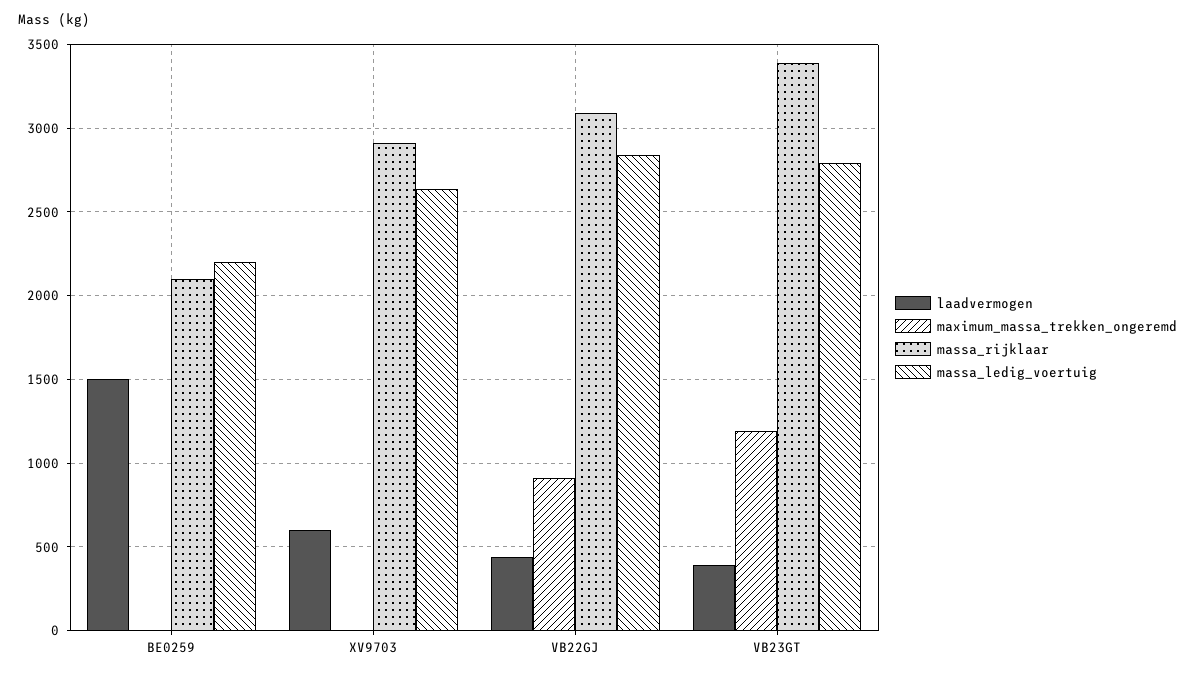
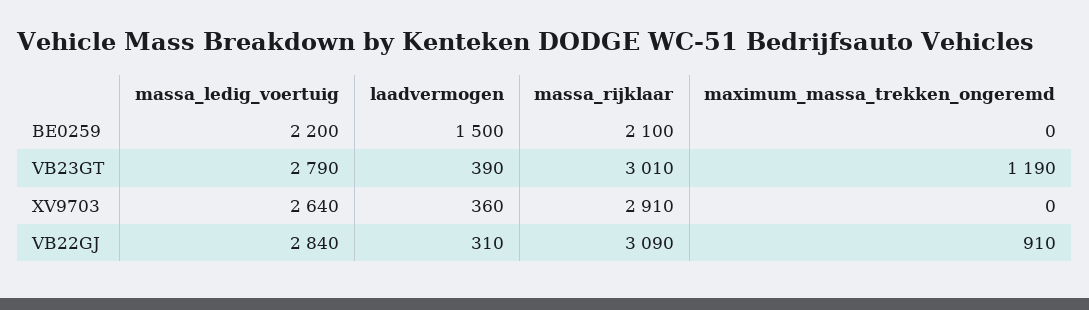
  {
    "laadvermogen": {
      "BE0259": 1500,
-     "XV9703": 600,
+     "XV9703": 360,
-     "VB22GJ": 450,
+     "VB22GJ": 310,
      "VB23GT": 390
    },
    "maximum_massa_trekken_ongeremd": {
      "BE0259": 0,
      "XV9703": 0,
      "VB22GJ": 910,
      "VB23GT": 1190
    },
    "massa_rijklaar": {
      "BE0259": 2100,
      "XV9703": 2910,
      "VB22GJ": 3090,
-     "VB23GT": 3400
+     "VB23GT": 3010
    },
    "massa_ledig_voertuig": {
      "BE0259": 2200,
      "XV9703": 2640,
      "VB22GJ": 2840,
      "VB23GT": 2790
    }
  }

